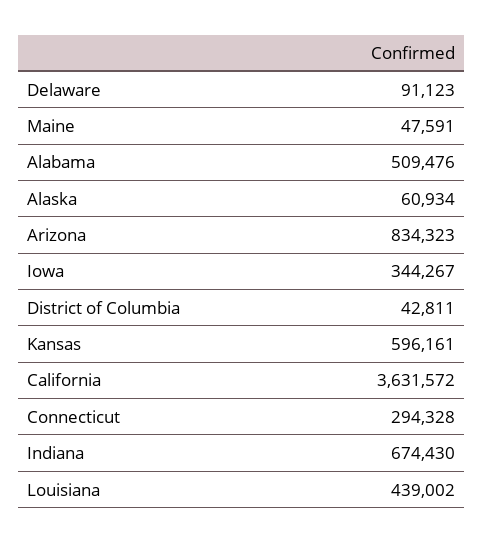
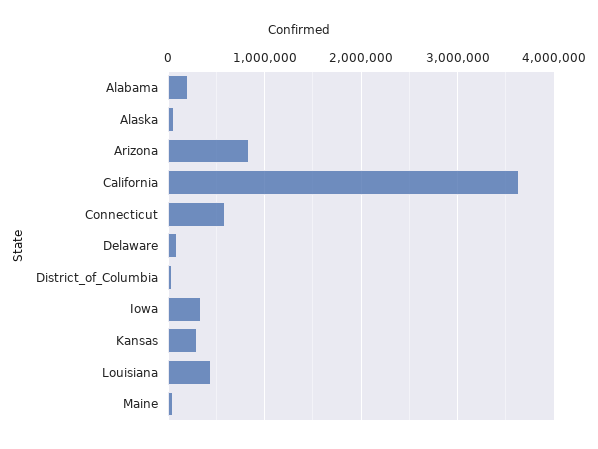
  {
    "Delaware": 91123,
    "Maine": 47591,
-   "Alabama": 509476,
+   "Alabama": 200000,
    "Alaska": 60934,
    "Arizona": 834323,
    "Iowa": 344267,
    "District of Columbia": 42811,
-   "Kansas": 596161,
+   "Kansas": 300000,
    "California": 3631572,
-   "Connecticut": 294328,
+   "Connecticut": 600000,
-   "Indiana": 674430,
    "Louisiana": 439002
  }

